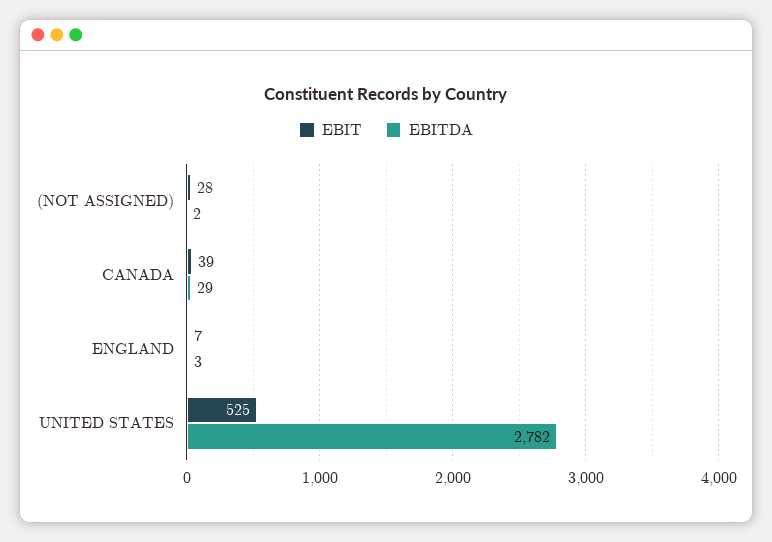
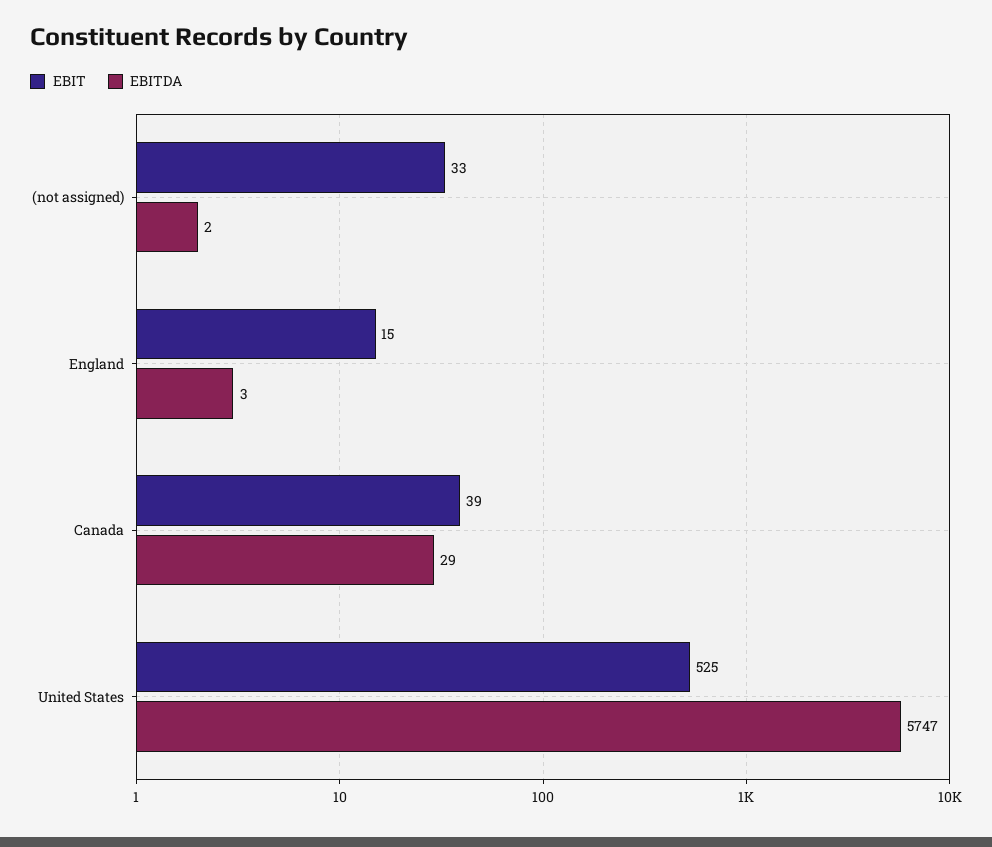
  {
    "EBIT": {
-     "(NOT ASSIGNED)": 28,
+     "(NOT ASSIGNED)": 33,
      "CANADA": 39,
-     "ENGLAND": 7,
+     "ENGLAND": 15,
      "UNITED STATES": 525
    },
    "EBITDA": {
      "(NOT ASSIGNED)": 2,
      "CANADA": 29,
      "ENGLAND": 3,
-     "UNITED STATES": 2782
+     "UNITED STATES": 5747
    }
  }

